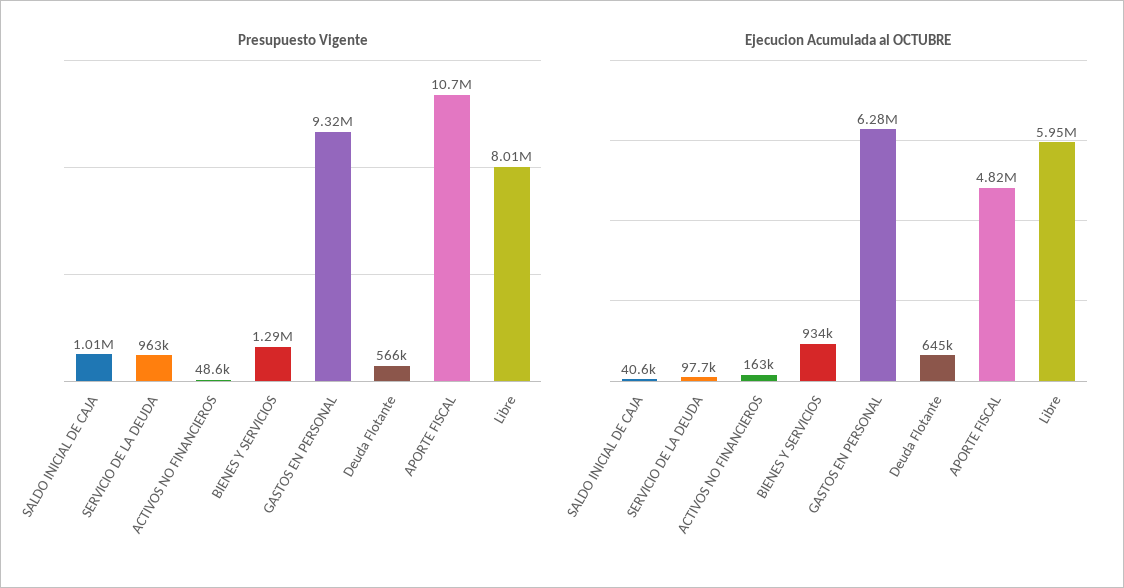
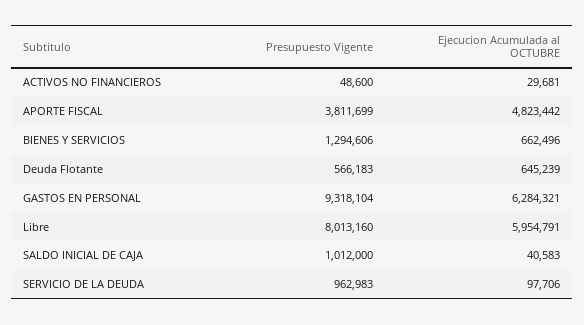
  {
    "Presupuesto Vigente": {
      "SALDO INICIAL DE CAJA": 1012000,
      "SERVICIO DE LA DEUDA": 962983,
      "ACTIVOS NO FINANCIEROS": 48600,
      "BIENES Y SERVICIOS": 1294606,
      "GASTOS EN PERSONAL": 9318104,
      "Deuda Flotante": 566183,
-     "APORTE FISCAL": 10700000,
+     "APORTE FISCAL": 3811699,
      "Libre": 8013160
    },
    "Ejecucion Acumulada al OCTUBRE": {
      "SALDO INICIAL DE CAJA": 40583,
      "SERVICIO DE LA DEUDA": 97706,
-     "ACTIVOS NO FINANCIEROS": 163000,
+     "ACTIVOS NO FINANCIEROS": 29681,
-     "BIENES Y SERVICIOS": 934000,
+     "BIENES Y SERVICIOS": 662496,
      "GASTOS EN PERSONAL": 6284321,
      "Deuda Flotante": 645239,
      "APORTE FISCAL": 4823442,
      "Libre": 5954791
    }
  }

